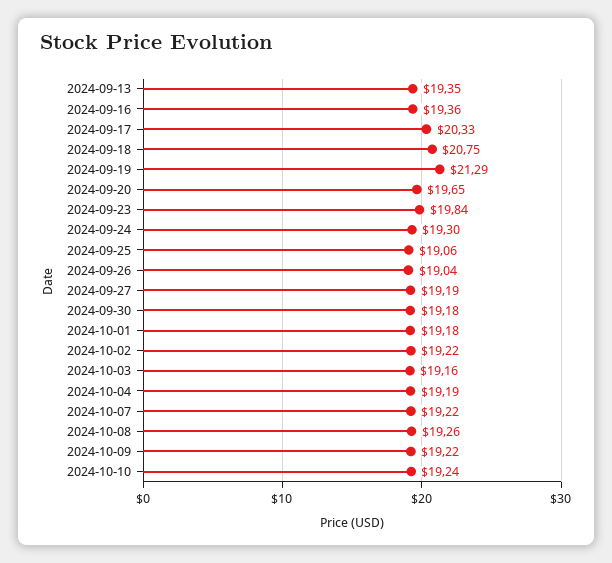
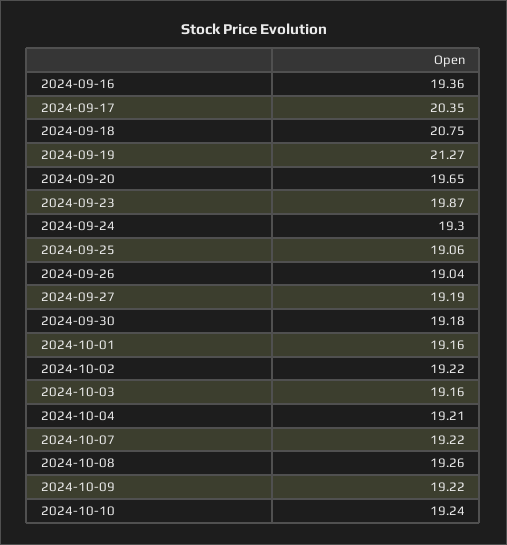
  {
-   "2024-09-13": 19.35,
    "2024-09-16": 19.36,
-   "2024-09-17": 20.33,
+   "2024-09-17": 20.35,
    "2024-09-18": 20.75,
-   "2024-09-19": 21.29,
+   "2024-09-19": 21.27,
    "2024-09-20": 19.65,
-   "2024-09-23": 19.84,
+   "2024-09-23": 19.87,
    "2024-09-24": 19.3,
    "2024-09-25": 19.06,
    "2024-09-26": 19.04,
    "2024-09-27": 19.19,
    "2024-09-30": 19.18,
-   "2024-10-01": 19.18,
+   "2024-10-01": 19.16,
    "2024-10-02": 19.22,
    "2024-10-03": 19.16,
-   "2024-10-04": 19.19,
+   "2024-10-04": 19.21,
    "2024-10-07": 19.22,
    "2024-10-08": 19.26,
    "2024-10-09": 19.22,
    "2024-10-10": 19.24
  }

